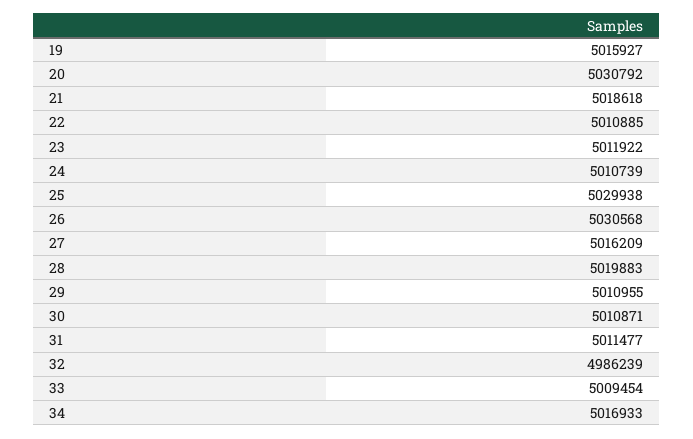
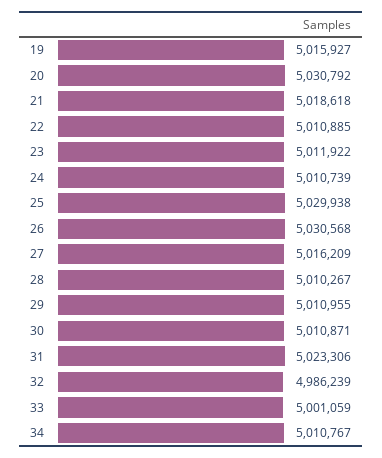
  {
    "19": 5015927,
    "20": 5030792,
    "21": 5018618,
    "22": 5010885,
    "23": 5011922,
    "24": 5010739,
    "25": 5029938,
    "26": 5030568,
    "27": 5016209,
-   "28": 5019883,
+   "28": 5010267,
    "29": 5010955,
    "30": 5010871,
-   "31": 5011477,
+   "31": 5023306,
    "32": 4986239,
-   "33": 5009454,
+   "33": 5001059,
-   "34": 5016933
+   "34": 5010767
  }

